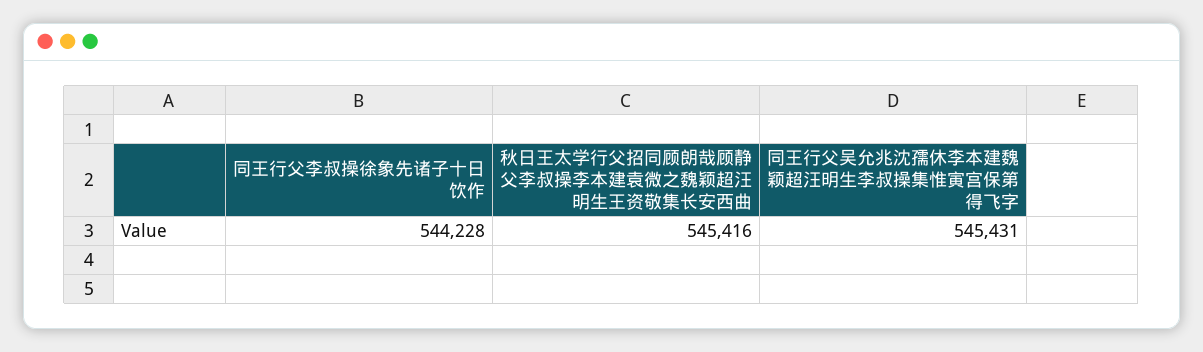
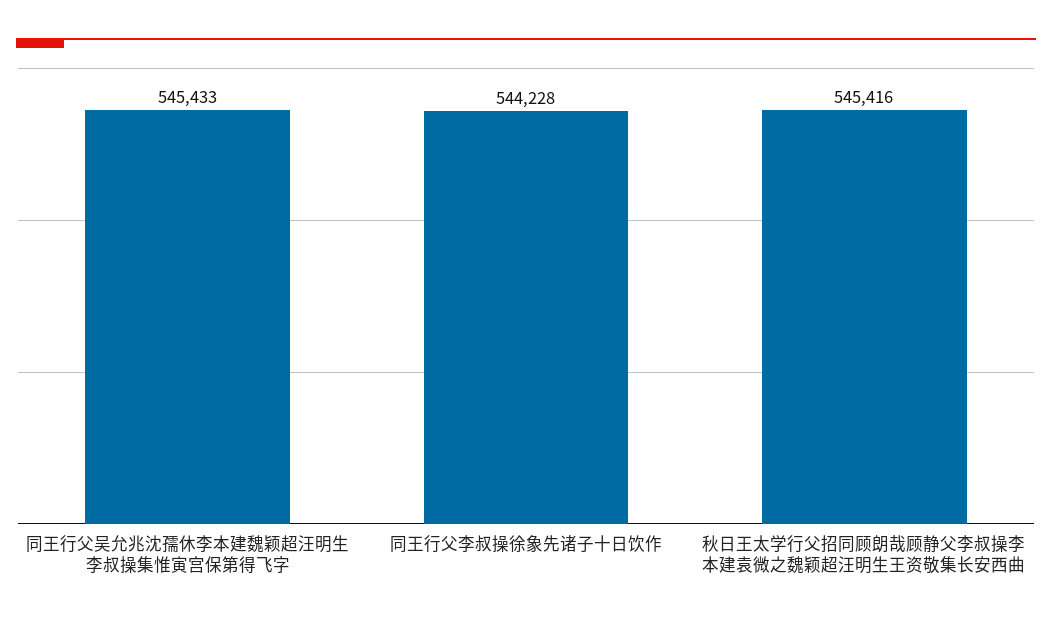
  {
    "同王行父李叔操徐象先诸子十日饮作": 544228,
    "秋日王太学行父招同顾朗哉顾静父李叔操李本建袁微之魏颖超汪明生王资敬集长安西曲": 545416,
-   "同王行父吴允兆沈孺休李本建魏颖超汪明生李叔操集惟寅宫保第得飞字": 545431
+   "同王行父吴允兆沈孺休李本建魏颖超汪明生李叔操集惟寅宫保第得飞字": 545433
  }

